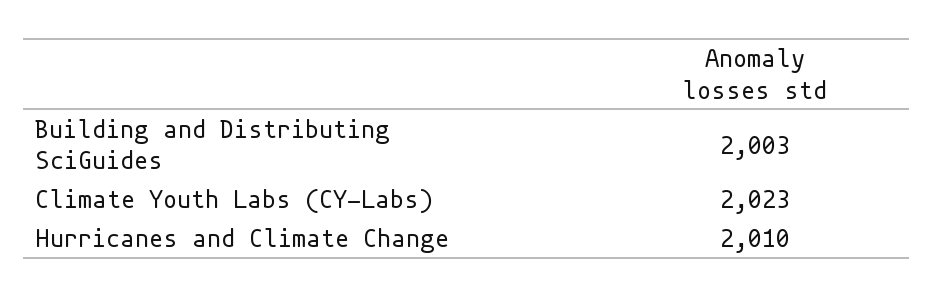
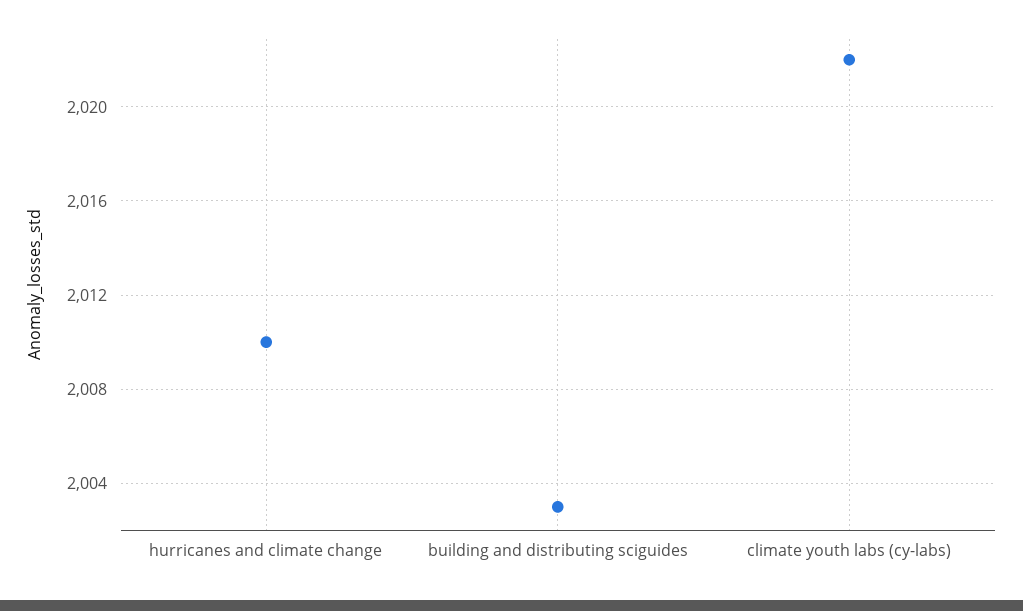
  {
    "Building and Distributing SciGuides": 2003,
-   "Climate Youth Labs (CY-Labs)": 2023,
+   "Climate Youth Labs (CY-Labs)": 2022,
    "Hurricanes and Climate Change": 2010
  }

